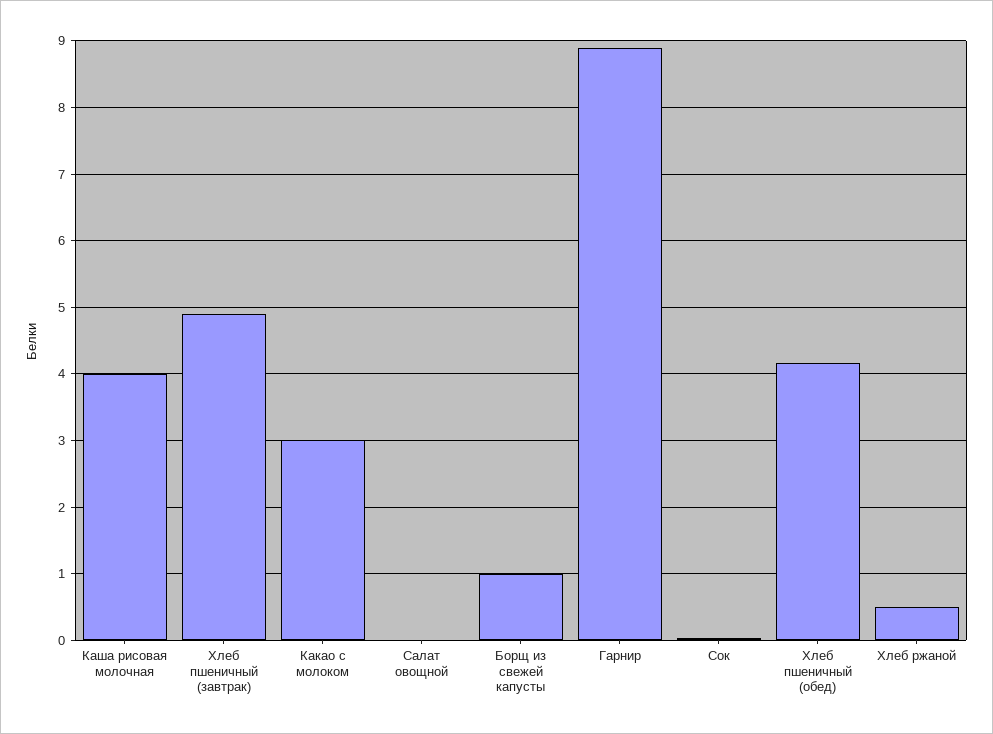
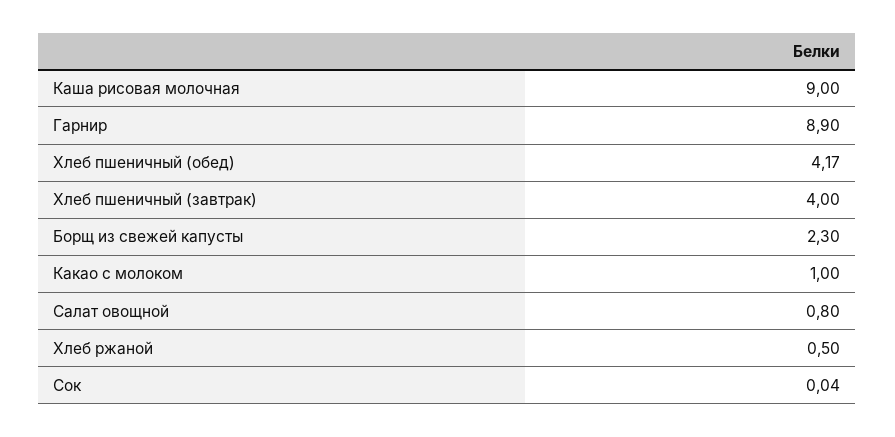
  {
-   "Каша рисовая молочная": 4,
+   "Каша рисовая молочная": 9,
-   "Хлеб пшеничный (завтрак)": 4.9,
+   "Хлеб пшеничный (завтрак)": 4,
-   "Какао с молоком": 3,
+   "Какао с молоком": 1,
-   "Салат овощной": 0,
+   "Салат овощной": 0.8,
-   "Борщ из свежей капусты": 1,
+   "Борщ из свежей капусты": 2.3,
    "Гарнир": 8.9,
    "Сок": 0.04,
    "Хлеб пшеничный (обед)": 4.17,
    "Хлеб ржаной": 0.5
  }

